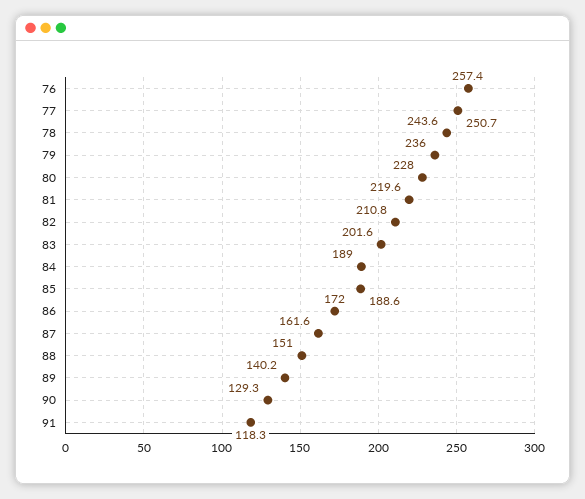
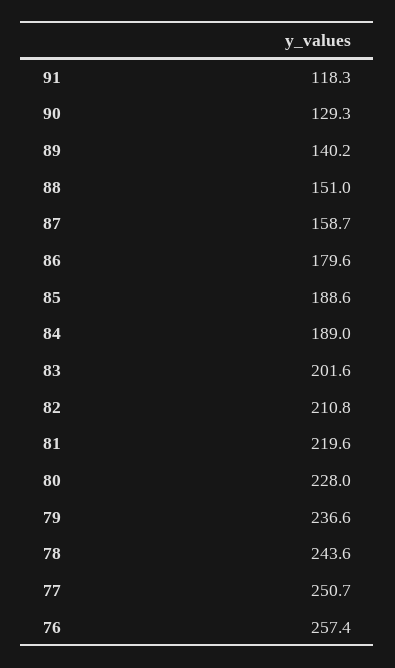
  {
    "76": 257.4,
    "77": 250.7,
    "78": 243.6,
-   "79": 236,
+   "79": 236.6,
    "80": 228,
    "81": 219.6,
    "82": 210.8,
    "83": 201.6,
    "84": 189,
    "85": 188.6,
-   "86": 172,
+   "86": 179.6,
-   "87": 161.6,
+   "87": 158.7,
    "88": 151,
    "89": 140.2,
    "90": 129.3,
    "91": 118.3
  }

